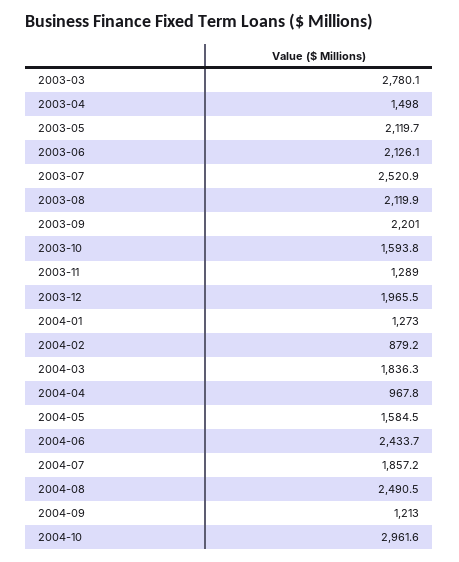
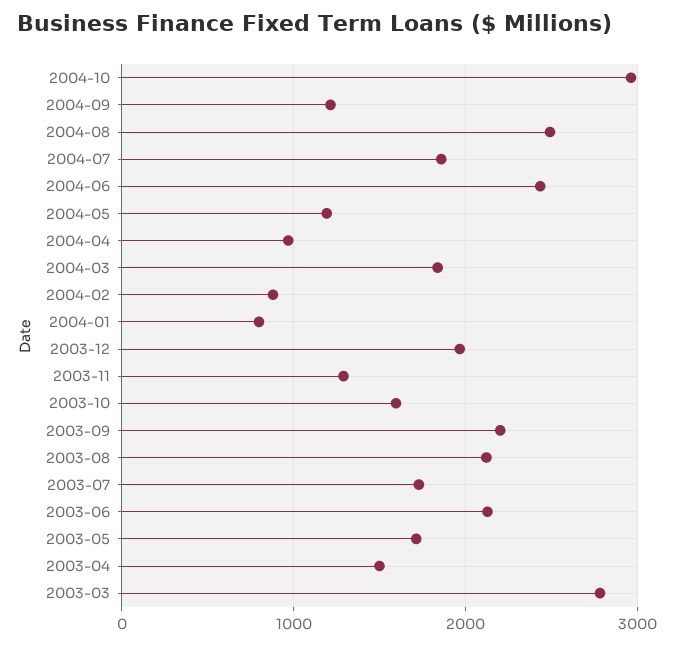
  {
    "2003-03": 2780.1,
    "2003-04": 1498,
-   "2003-05": 2119.7,
+   "2003-05": 1700,
    "2003-06": 2126.1,
-   "2003-07": 2520.9,
+   "2003-07": 1700,
    "2003-08": 2119.9,
    "2003-09": 2201,
    "2003-10": 1593.8,
    "2003-11": 1289,
    "2003-12": 1965.5,
-   "2004-01": 1273,
+   "2004-01": 800,
    "2004-02": 879.2,
    "2004-03": 1836.3,
    "2004-04": 967.8,
-   "2004-05": 1584.5,
+   "2004-05": 1200,
    "2004-06": 2433.7,
    "2004-07": 1857.2,
    "2004-08": 2490.5,
    "2004-09": 1213,
    "2004-10": 2961.6
  }

